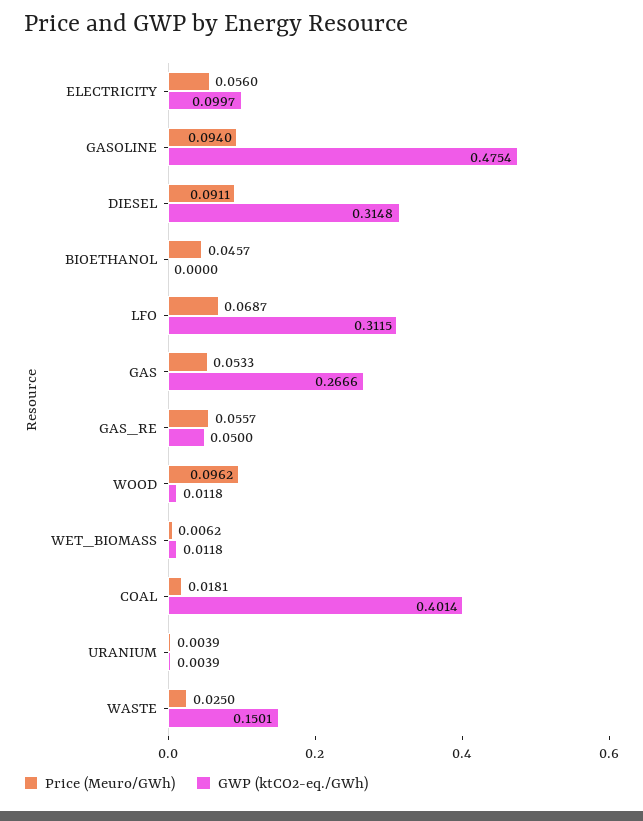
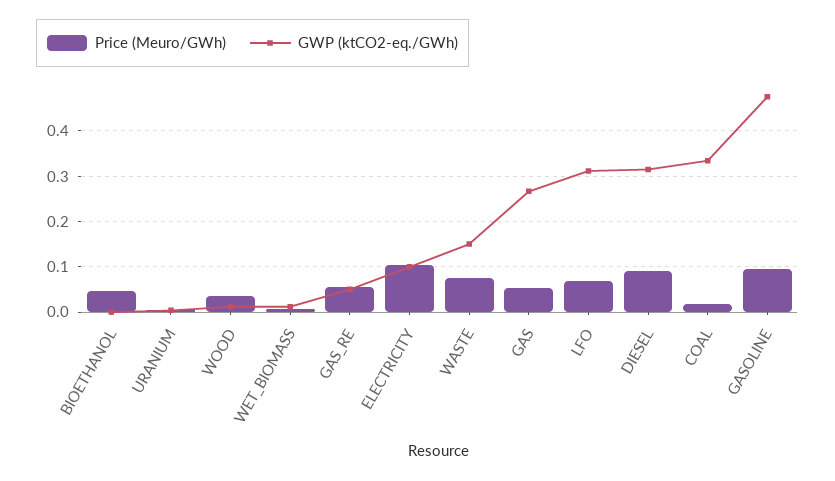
  {
    "Price (Meuro/GWh)": {
-     "ELECTRICITY": 0.056,
+     "ELECTRICITY": 0.1,
      "GASOLINE": 0.094,
      "DIESEL": 0.0911,
      "BIOETHANOL": 0.0457,
      "LFO": 0.0687,
      "GAS": 0.0533,
      "GAS_RE": 0.0557,
-     "WOOD": 0.0962,
+     "WOOD": 0.04,
      "WET_BIOMASS": 0.0062,
      "COAL": 0.0181,
      "URANIUM": 0.0039,
-     "WASTE": 0.025
+     "WASTE": 0.08
    },
    "GWP (ktCO2-eq./GWh)": {
      "ELECTRICITY": 0.0997,
      "GASOLINE": 0.4754,
      "DIESEL": 0.3148,
      "BIOETHANOL": 0,
      "LFO": 0.3115,
      "GAS": 0.2666,
      "GAS_RE": 0.05,
      "WOOD": 0.0118,
      "WET_BIOMASS": 0.0118,
-     "COAL": 0.4014,
+     "COAL": 0.34,
      "URANIUM": 0.0039,
      "WASTE": 0.1501
    }
  }

